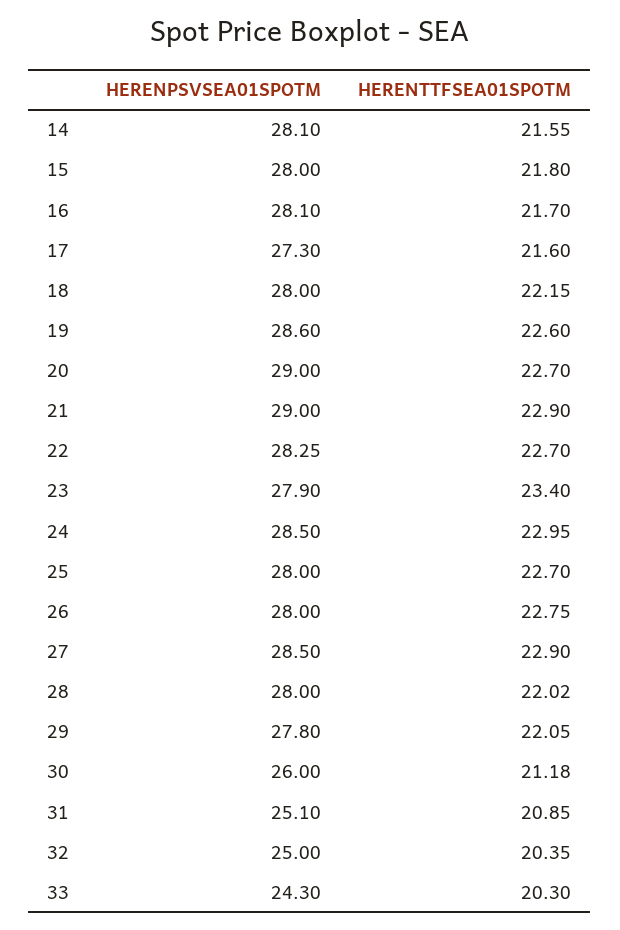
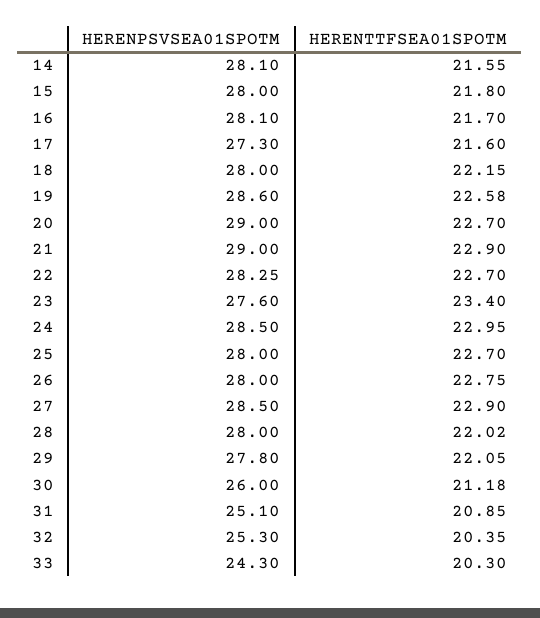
  {
    "HERENPSVSEA01SPOTM": {
      "14": 28.1,
      "15": 28,
      "16": 28.1,
      "17": 27.3,
      "18": 28,
      "19": 28.6,
      "20": 29,
      "21": 29,
      "22": 28.25,
-     "23": 27.9,
+     "23": 27.6,
      "24": 28.5,
      "25": 28,
      "26": 28,
      "27": 28.5,
      "28": 28,
      "29": 27.8,
      "30": 26,
      "31": 25.1,
-     "32": 25,
+     "32": 25.3,
      "33": 24.3
    },
    "HERENTTFSEA01SPOTM": {
      "14": 21.55,
      "15": 21.8,
      "16": 21.7,
      "17": 21.6,
      "18": 22.15,
-     "19": 22.6,
+     "19": 22.58,
      "20": 22.7,
      "21": 22.9,
      "22": 22.7,
      "23": 23.4,
      "24": 22.95,
      "25": 22.7,
      "26": 22.75,
      "27": 22.9,
      "28": 22.02,
      "29": 22.05,
      "30": 21.18,
      "31": 20.85,
      "32": 20.35,
      "33": 20.3
    }
  }

